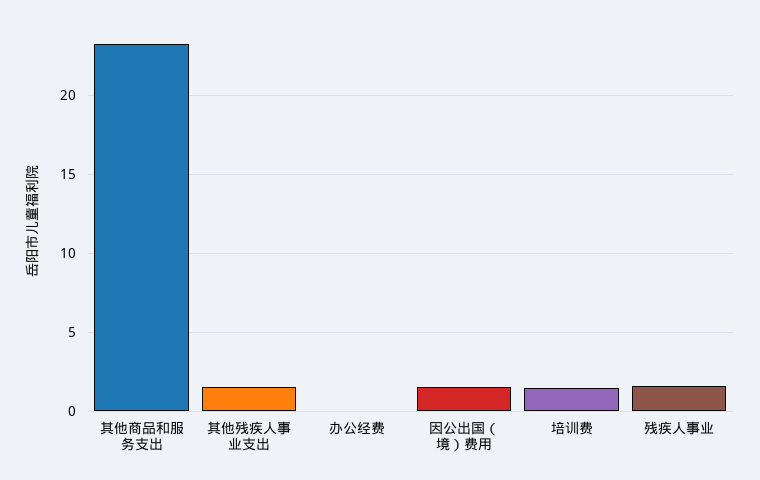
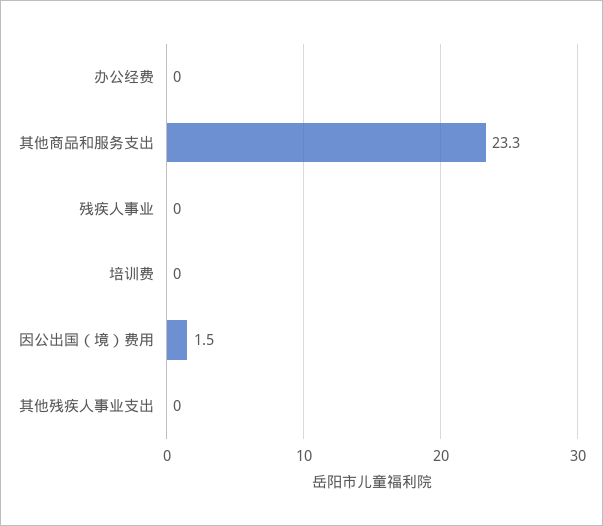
  {
    "其他商品和服务支出": 23.3,
-   "其他残疾人事业支出": 1.5,
+   "其他残疾人事业支出": 0,
    "办公经费": 0,
    "因公出国（境）费用": 1.5,
-   "培训费": 1.5,
+   "培训费": 0,
-   "残疾人事业": 1.5
+   "残疾人事业": 0
  }

